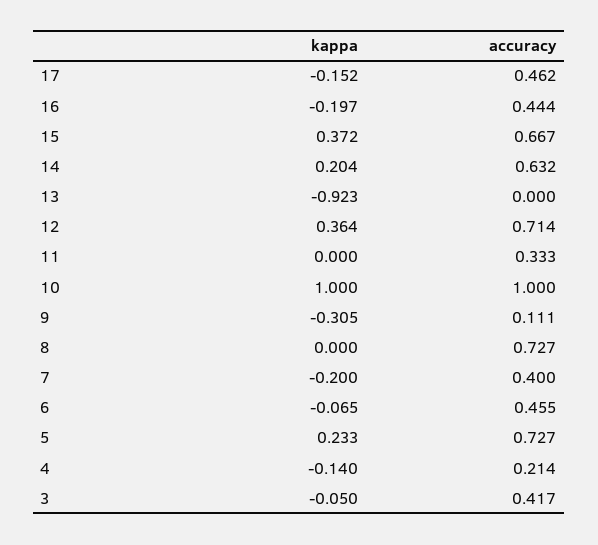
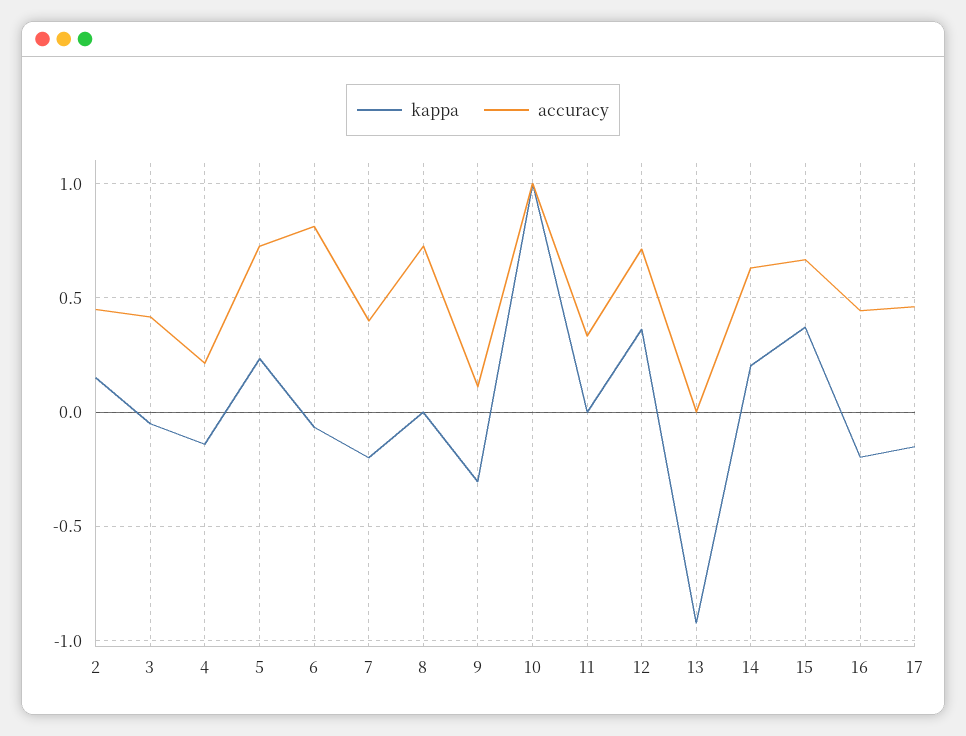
  {
    "kappa": {
      "17": -0.152,
      "16": -0.197,
      "15": 0.372,
      "14": 0.204,
      "13": -0.923,
      "12": 0.364,
      "11": 0,
      "10": 1,
      "9": -0.305,
      "8": 0,
      "7": -0.2,
      "6": -0.065,
      "5": 0.233,
      "4": -0.14,
-     "3": -0.05
+     "3": -0.05,
+     "2": 0.15
    },
    "accuracy": {
      "17": 0.462,
      "16": 0.444,
      "15": 0.667,
      "14": 0.632,
      "13": 0,
      "12": 0.714,
      "11": 0.333,
      "10": 1,
      "9": 0.111,
      "8": 0.727,
      "7": 0.4,
-     "6": 0.455,
+     "6": 0.8,
      "5": 0.727,
      "4": 0.214,
-     "3": 0.417
+     "3": 0.417,
+     "2": 0.45
    }
  }

